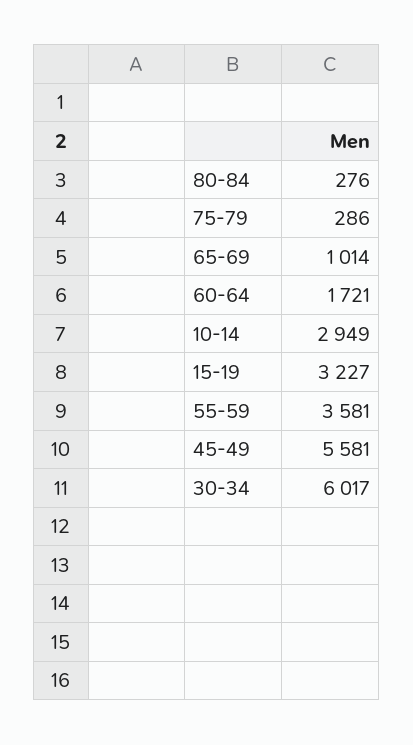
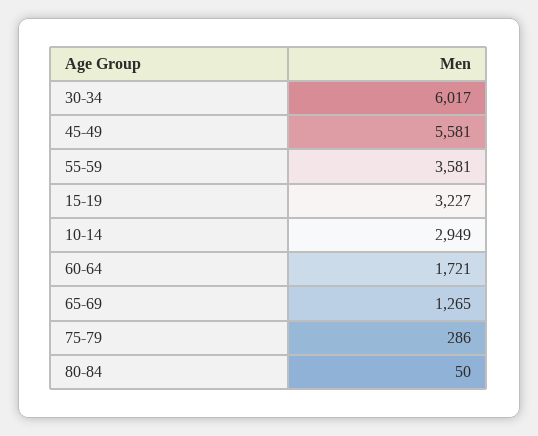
  {
-   "80-84": 276,
+   "80-84": 50,
    "75-79": 286,
-   "65-69": 1014,
+   "65-69": 1265,
    "60-64": 1721,
    "10-14": 2949,
    "15-19": 3227,
    "55-59": 3581,
    "45-49": 5581,
    "30-34": 6017
  }

